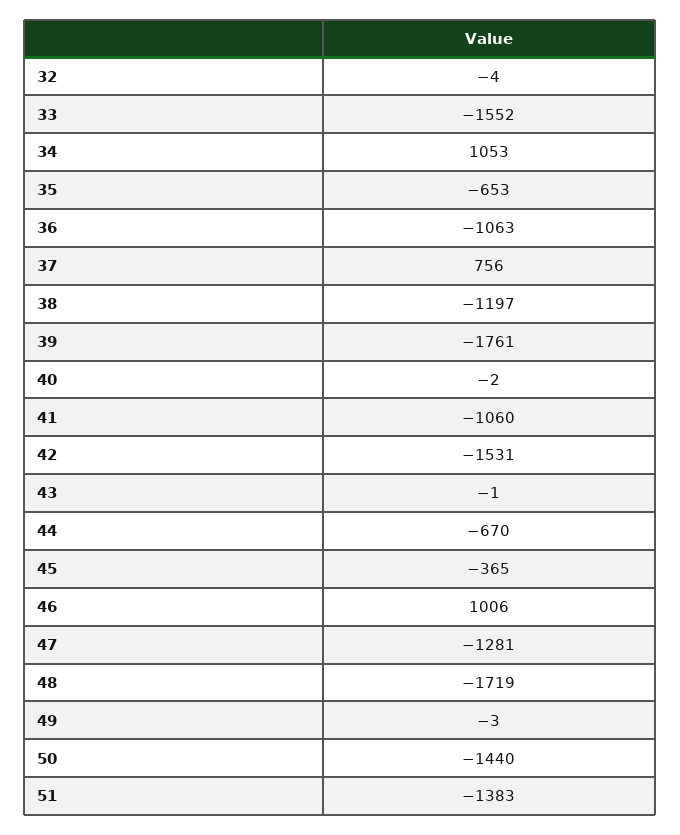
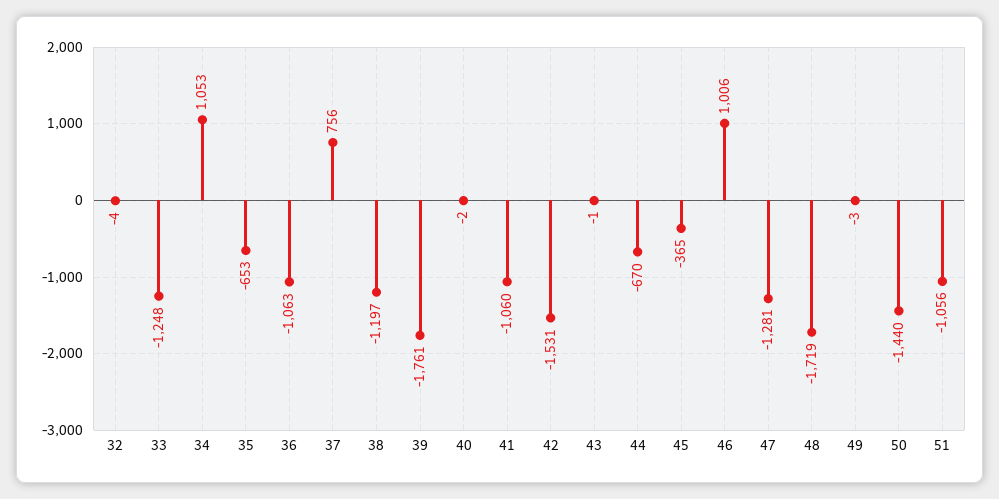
  {
    "32": -4,
-   "33": -1552,
+   "33": -1248,
    "34": 1053,
    "35": -653,
    "36": -1063,
    "37": 756,
    "38": -1197,
    "39": -1761,
    "40": -2,
    "41": -1060,
    "42": -1531,
    "43": -1,
    "44": -670,
    "45": -365,
    "46": 1006,
    "47": -1281,
    "48": -1719,
    "49": -3,
    "50": -1440,
-   "51": -1383
+   "51": -1056
  }

